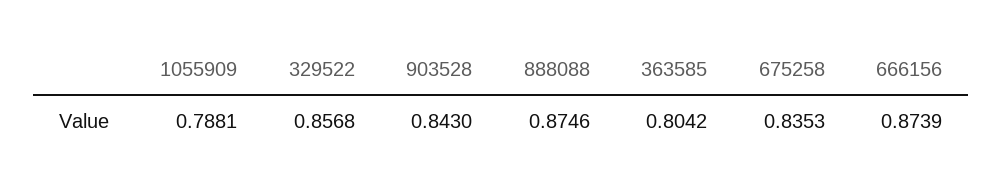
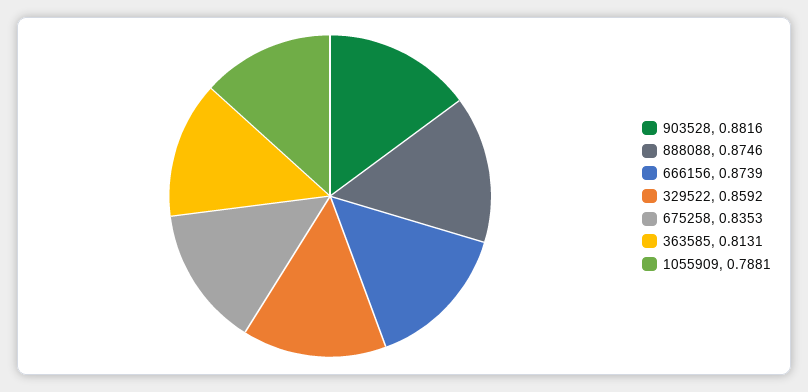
  {
    "1055909": 0.7881,
-   "329522": 0.8568,
+   "329522": 0.8592,
-   "903528": 0.843,
+   "903528": 0.8816,
    "888088": 0.8746,
-   "363585": 0.8042,
+   "363585": 0.8131,
    "675258": 0.8353,
    "666156": 0.8739
  }

